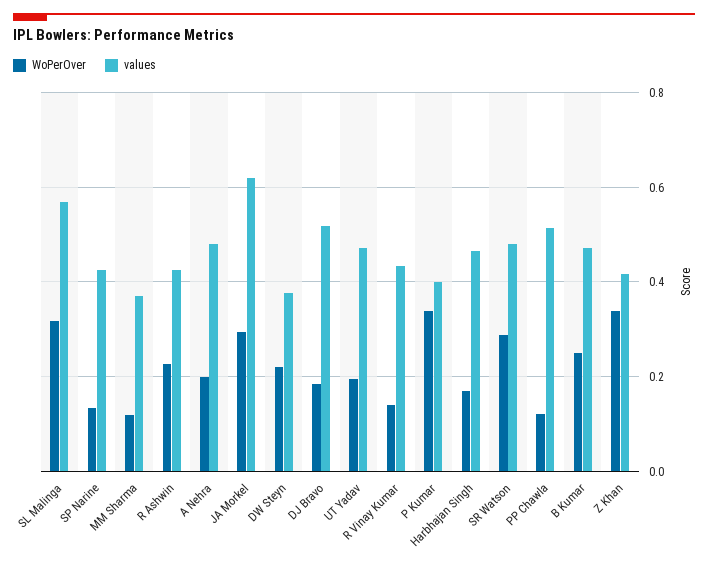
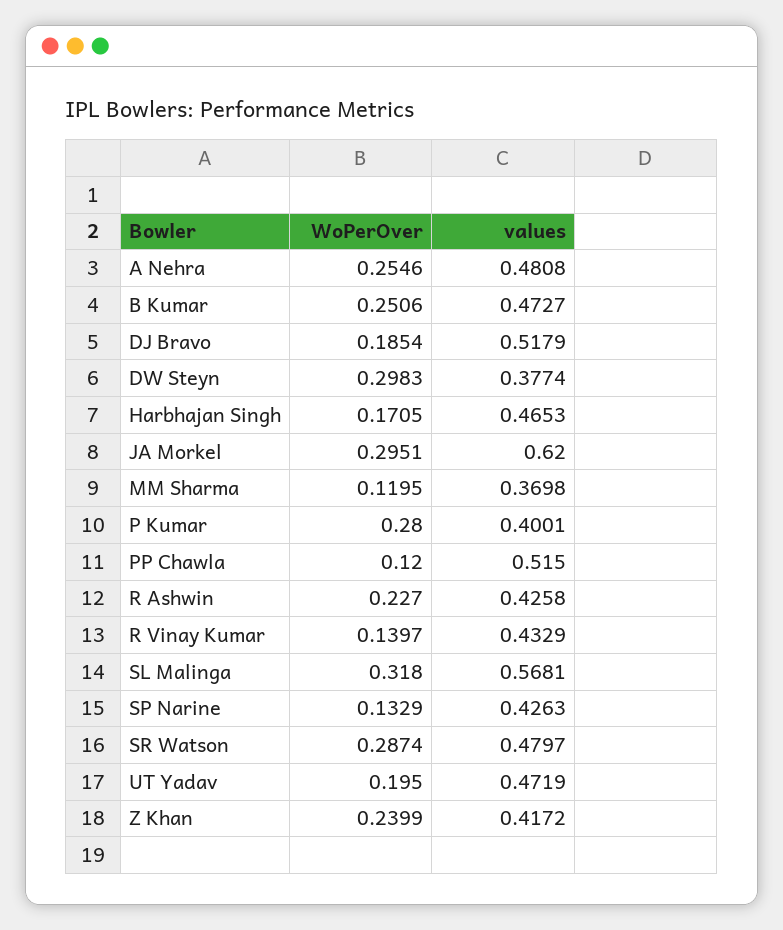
  {
    "WoPerOver": {
      "SL Malinga": 0.318,
      "SP Narine": 0.1329,
      "MM Sharma": 0.1195,
      "R Ashwin": 0.227,
-     "A Nehra": 0.2,
+     "A Nehra": 0.2546,
      "JA Morkel": 0.2951,
-     "DW Steyn": 0.22,
+     "DW Steyn": 0.2983,
      "DJ Bravo": 0.1854,
      "UT Yadav": 0.195,
      "R Vinay Kumar": 0.1397,
-     "P Kumar": 0.34,
+     "P Kumar": 0.28,
      "Harbhajan Singh": 0.1705,
      "SR Watson": 0.2874,
      "PP Chawla": 0.12,
      "B Kumar": 0.2506,
-     "Z Khan": 0.34
+     "Z Khan": 0.2399
    },
    "values": {
      "SL Malinga": 0.5681,
      "SP Narine": 0.4263,
      "MM Sharma": 0.3698,
      "R Ashwin": 0.4258,
      "A Nehra": 0.4808,
      "JA Morkel": 0.62,
      "DW Steyn": 0.3774,
      "DJ Bravo": 0.5179,
      "UT Yadav": 0.4719,
      "R Vinay Kumar": 0.4329,
      "P Kumar": 0.4001,
      "Harbhajan Singh": 0.4653,
      "SR Watson": 0.4797,
      "PP Chawla": 0.515,
      "B Kumar": 0.4727,
      "Z Khan": 0.4172
    }
  }

